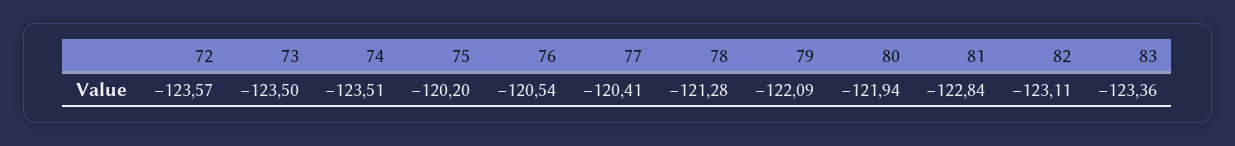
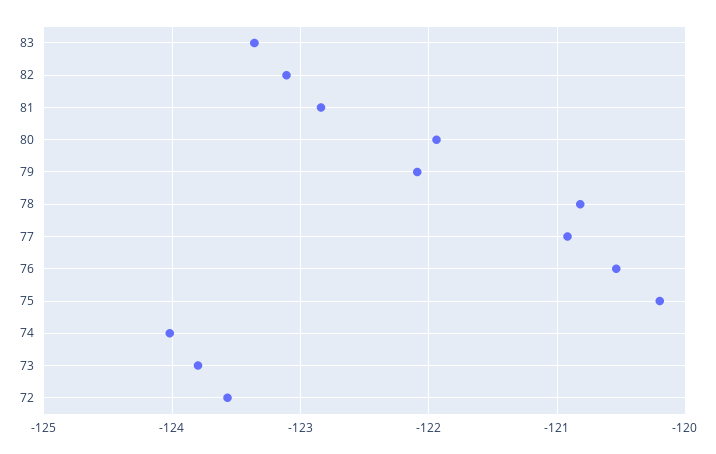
  {
    "72": -123.57,
-   "73": -123.5,
+   "73": -123.8,
-   "74": -123.51,
+   "74": -124,
    "75": -120.2,
    "76": -120.54,
-   "77": -120.41,
+   "77": -120.9,
-   "78": -121.28,
+   "78": -120.8,
    "79": -122.09,
    "80": -121.94,
    "81": -122.84,
    "82": -123.11,
    "83": -123.36
  }

